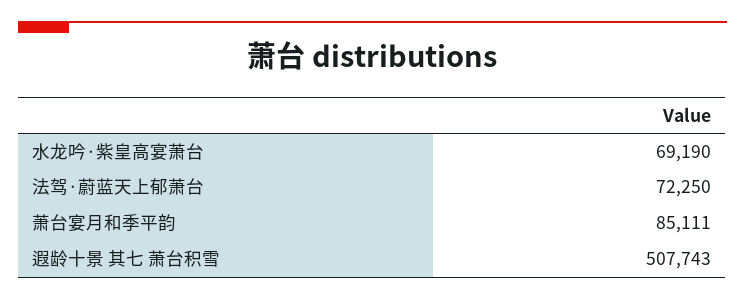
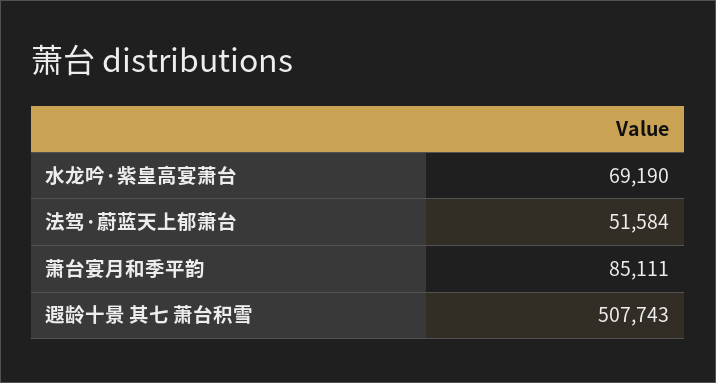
  {
    "水龙吟·紫皇高宴萧台": 69190,
-   "法驾·蔚蓝天上郁萧台": 72250,
+   "法驾·蔚蓝天上郁萧台": 51584,
    "萧台宴月和季平韵": 85111,
    "遐龄十景 其七 萧台积雪": 507743
  }

